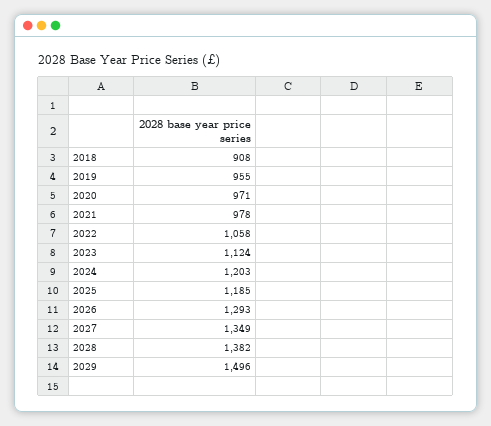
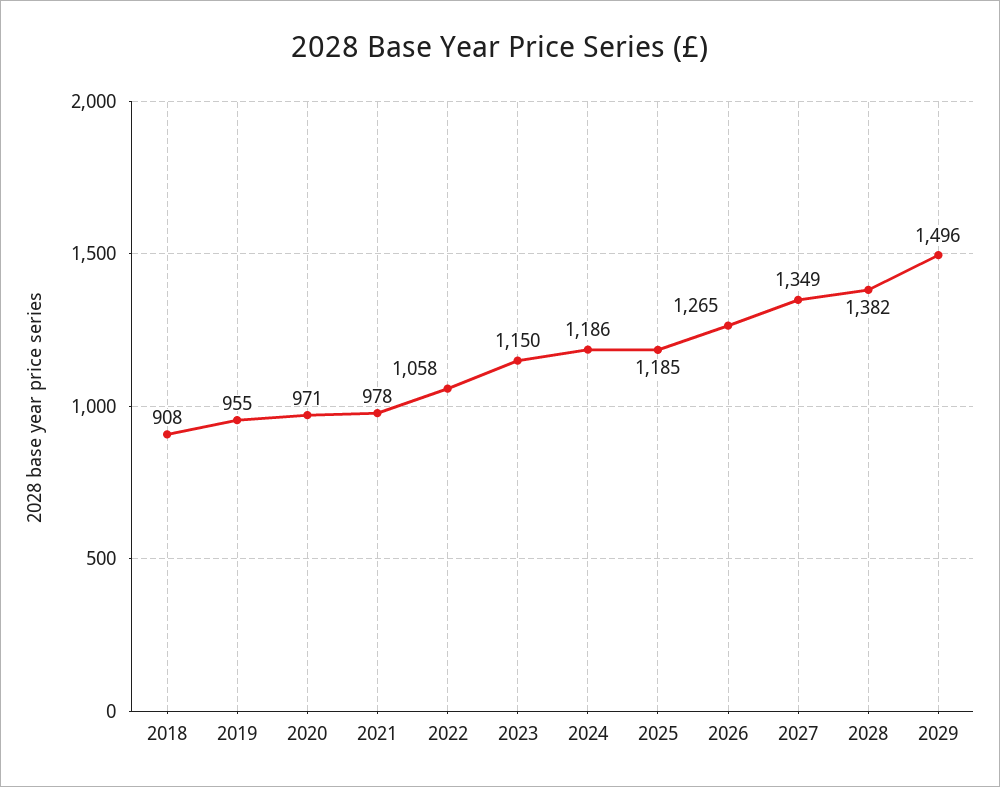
  {
    "2018": 908,
    "2019": 955,
    "2020": 971,
    "2021": 978,
    "2022": 1058,
-   "2023": 1124,
+   "2023": 1150,
-   "2024": 1203,
+   "2024": 1186,
    "2025": 1185,
-   "2026": 1293,
+   "2026": 1265,
    "2027": 1349,
    "2028": 1382,
    "2029": 1496
  }

